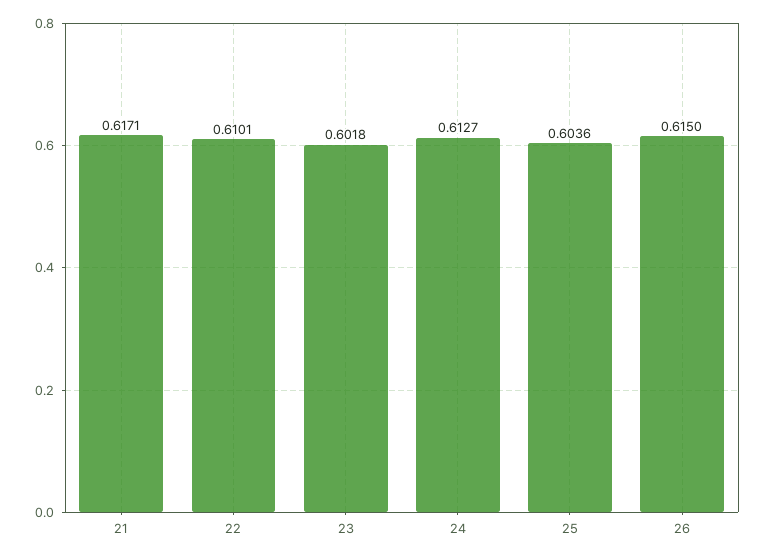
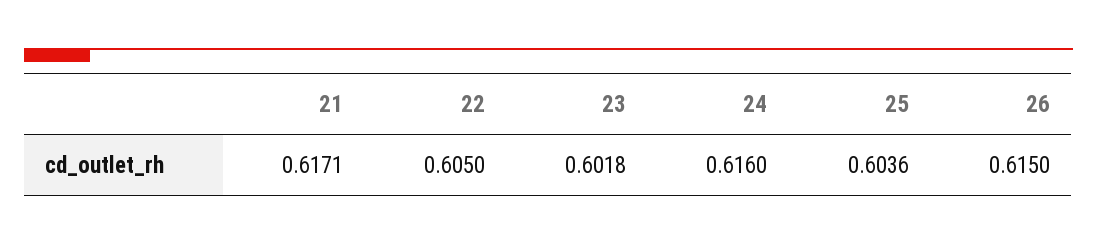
  {
    "21": 0.6171,
-   "22": 0.6101,
+   "22": 0.605,
    "23": 0.6018,
-   "24": 0.6127,
+   "24": 0.616,
    "25": 0.6036,
    "26": 0.615
  }

